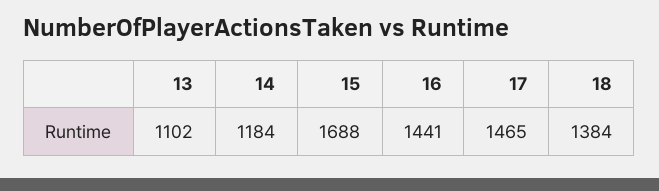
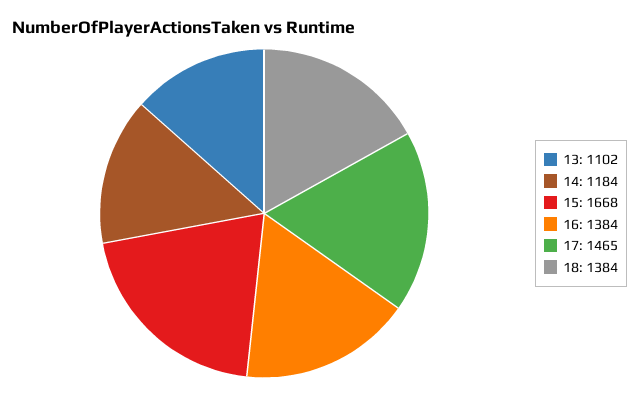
  {
    "13": 1102,
    "14": 1184,
-   "15": 1688,
+   "15": 1668,
-   "16": 1441,
+   "16": 1384,
    "17": 1465,
    "18": 1384
  }

